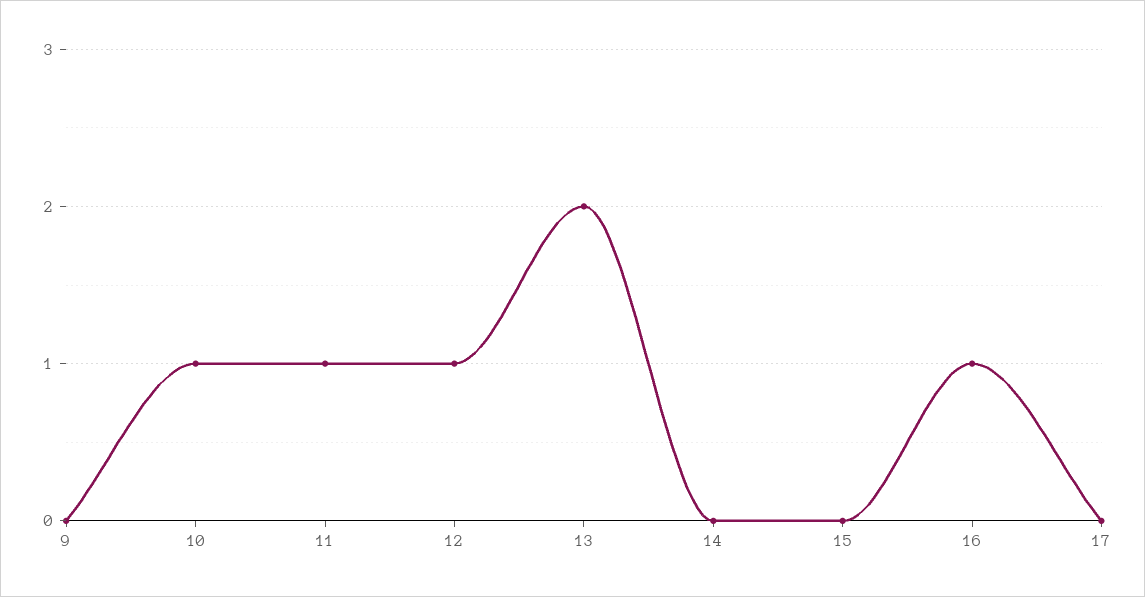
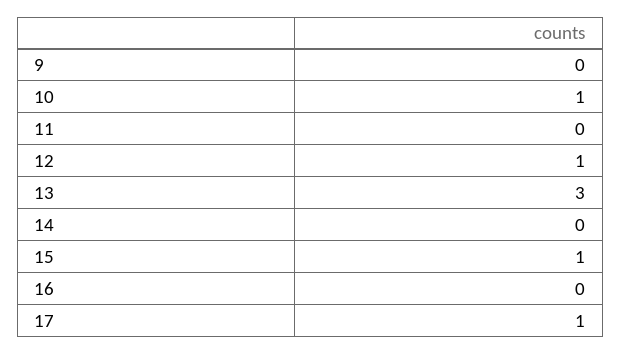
  {
    "9": 0,
    "10": 1,
-   "11": 1,
+   "11": 0,
    "12": 1,
-   "13": 2,
+   "13": 3,
    "14": 0,
-   "15": 0,
+   "15": 1,
-   "16": 1,
+   "16": 0,
-   "17": 0
+   "17": 1
  }

